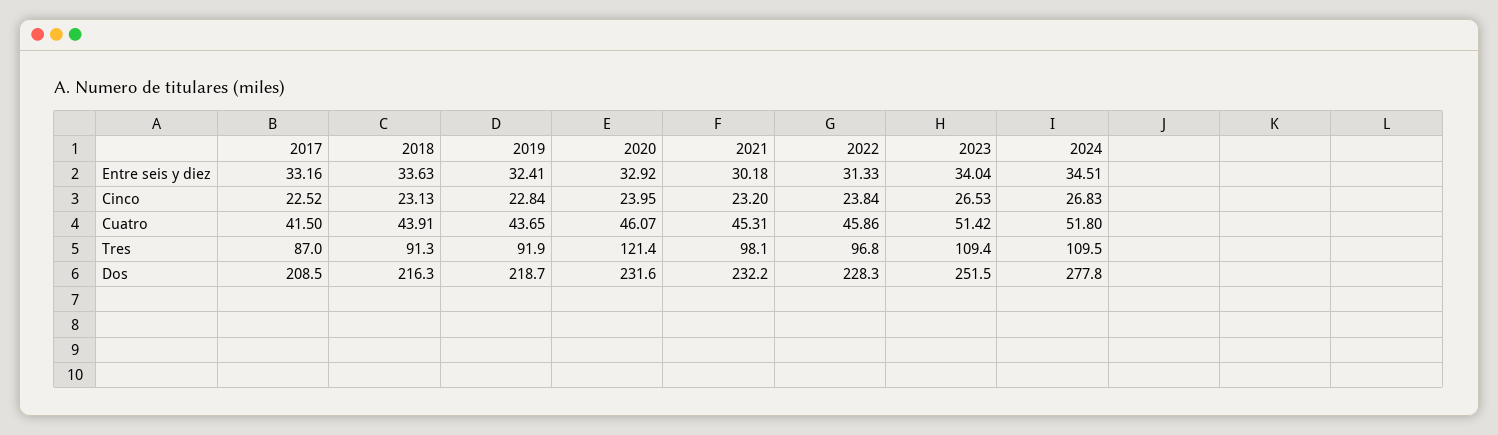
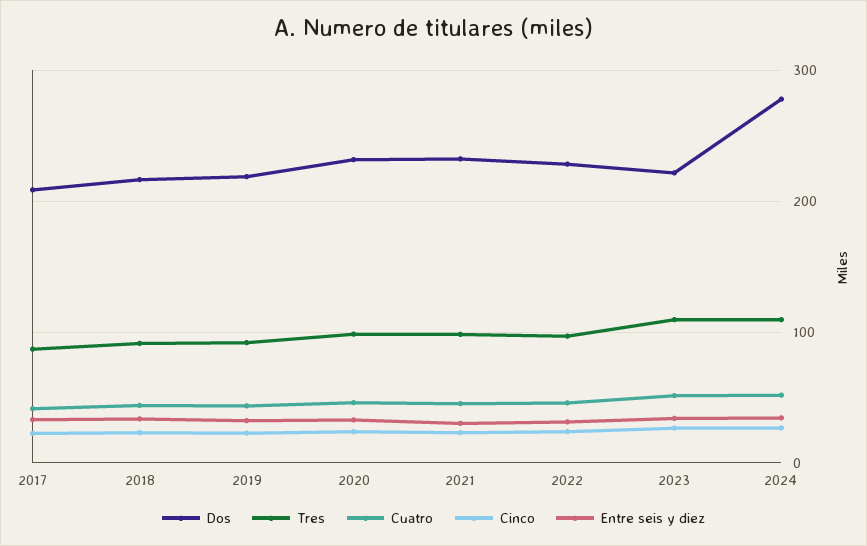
  {
    "Entre seis y diez": {
      "2017": 33.16,
      "2018": 33.63,
      "2019": 32.41,
      "2020": 32.92,
      "2021": 30.18,
      "2022": 31.33,
      "2023": 34.04,
      "2024": 34.51
    },
    "Cinco": {
      "2017": 22.52,
      "2018": 23.13,
      "2019": 22.84,
      "2020": 23.95,
      "2021": 23.2,
      "2022": 23.84,
      "2023": 26.53,
      "2024": 26.83
    },
    "Cuatro": {
      "2017": 41.5,
      "2018": 43.91,
      "2019": 43.65,
      "2020": 46.07,
      "2021": 45.31,
      "2022": 45.86,
      "2023": 51.42,
      "2024": 51.8
    },
    "Tres": {
      "2017": 87,
      "2018": 91.3,
      "2019": 91.9,
-     "2020": 121.4,
+     "2020": 100,
      "2021": 98.1,
      "2022": 96.8,
      "2023": 109.4,
      "2024": 109.5
    },
    "Dos": {
      "2017": 208.5,
      "2018": 216.3,
      "2019": 218.7,
      "2020": 231.6,
      "2021": 232.2,
      "2022": 228.3,
-     "2023": 251.5,
+     "2023": 220,
      "2024": 277.8
    }
  }

